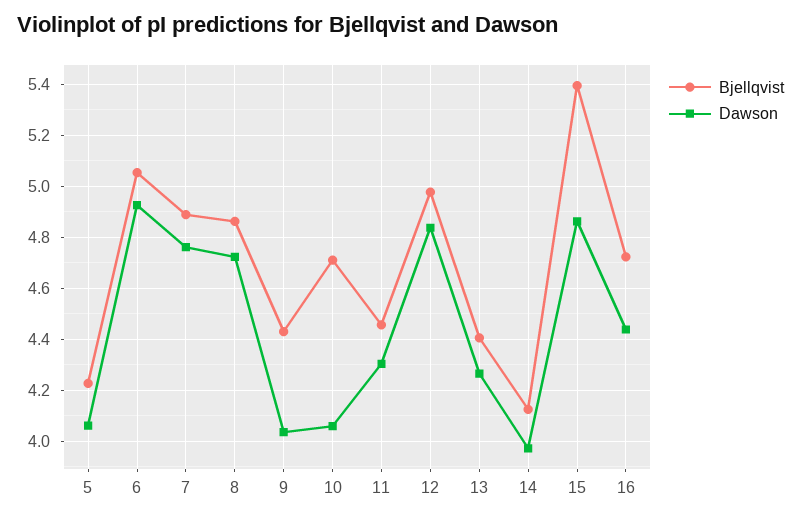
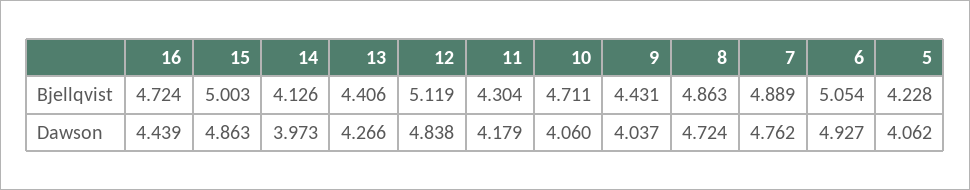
  {
    "Bjellqvist": {
      "5": 4.228,
      "6": 5.054,
      "7": 4.889,
      "8": 4.863,
      "9": 4.431,
      "10": 4.711,
-     "11": 4.45,
+     "11": 4.304,
-     "12": 4.975,
+     "12": 5.119,
      "13": 4.406,
      "14": 4.126,
-     "15": 5.4,
+     "15": 5.003,
      "16": 4.724
    },
    "Dawson": {
      "5": 4.062,
      "6": 4.927,
      "7": 4.762,
      "8": 4.724,
      "9": 4.037,
      "10": 4.06,
-     "11": 4.3,
+     "11": 4.179,
      "12": 4.838,
      "13": 4.266,
      "14": 3.973,
      "15": 4.863,
      "16": 4.439
    }
  }

